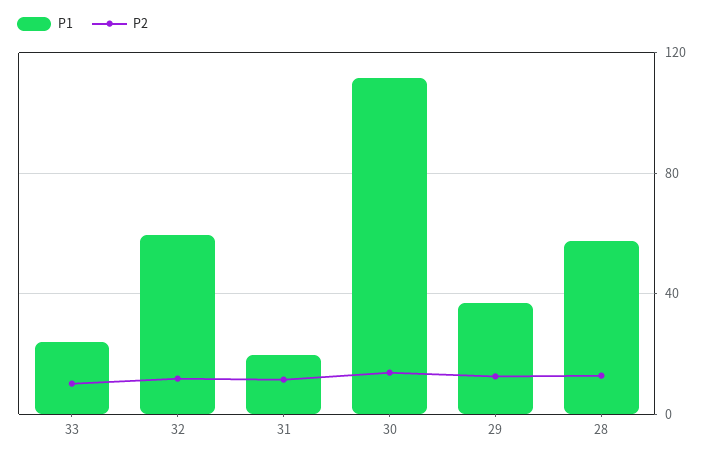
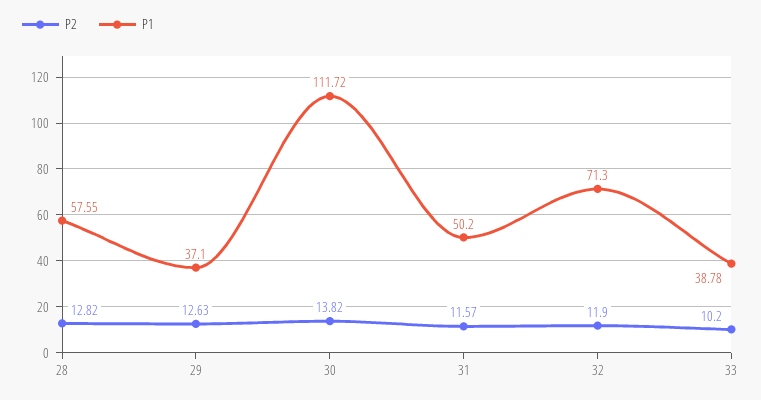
  {
    "P1": {
-     "33": 25,
+     "33": 38.78,
-     "32": 60,
+     "32": 71.3,
-     "31": 20,
+     "31": 50.2,
      "30": 111.72,
      "29": 37.1,
      "28": 57.55
    },
    "P2": {
      "33": 10.2,
      "32": 11.9,
      "31": 11.57,
      "30": 13.82,
      "29": 12.63,
      "28": 12.82
    }
  }

